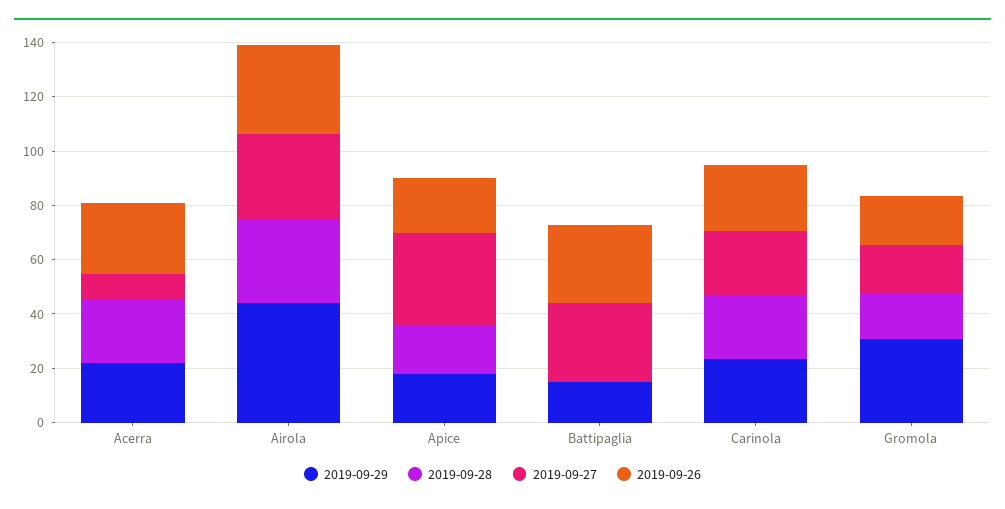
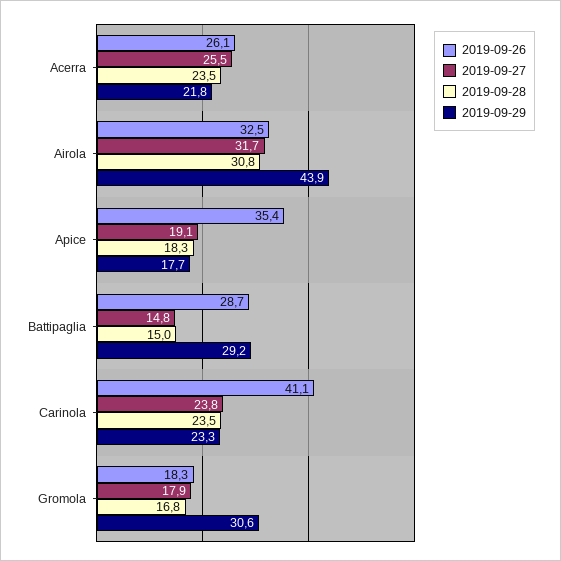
  {
    "2019-09-29": {
      "Acerra": 21.8,
      "Airola": 43.9,
      "Apice": 17.7,
-     "Battipaglia": 15,
+     "Battipaglia": 29.2,
      "Carinola": 23.3,
      "Gromola": 30.6
    },
    "2019-09-28": {
      "Acerra": 23.5,
      "Airola": 30.8,
      "Apice": 18.3,
-     "Battipaglia": 0,
+     "Battipaglia": 15,
      "Carinola": 23.5,
      "Gromola": 16.8
    },
    "2019-09-27": {
-     "Acerra": 10,
+     "Acerra": 25.5,
      "Airola": 31.7,
-     "Apice": 35,
+     "Apice": 19.1,
-     "Battipaglia": 30,
+     "Battipaglia": 14.8,
      "Carinola": 23.8,
      "Gromola": 17.9
    },
    "2019-09-26": {
      "Acerra": 26.1,
      "Airola": 32.5,
-     "Apice": 20,
+     "Apice": 35.4,
      "Battipaglia": 28.7,
-     "Carinola": 25,
+     "Carinola": 41.1,
      "Gromola": 18.3
    }
  }

